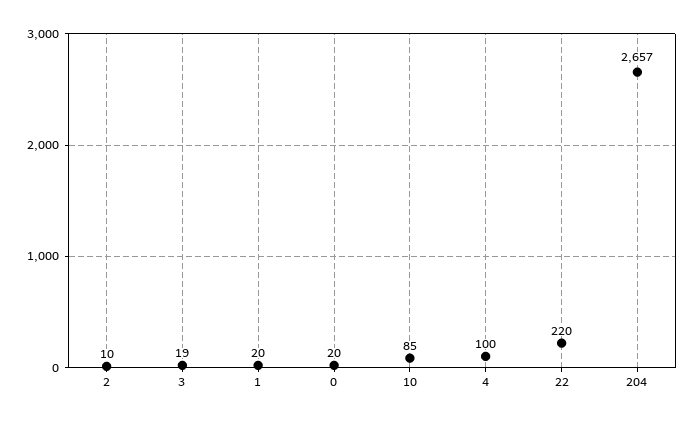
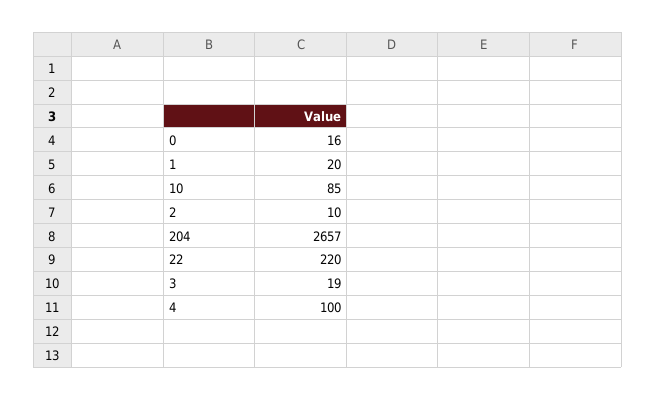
  {
    "2": 10,
    "3": 19,
    "1": 20,
-   "0": 20,
+   "0": 16,
    "10": 85,
    "4": 100,
    "22": 220,
    "204": 2657
  }

